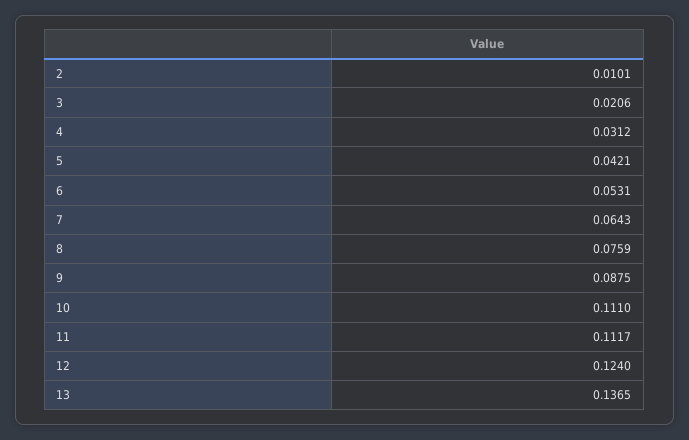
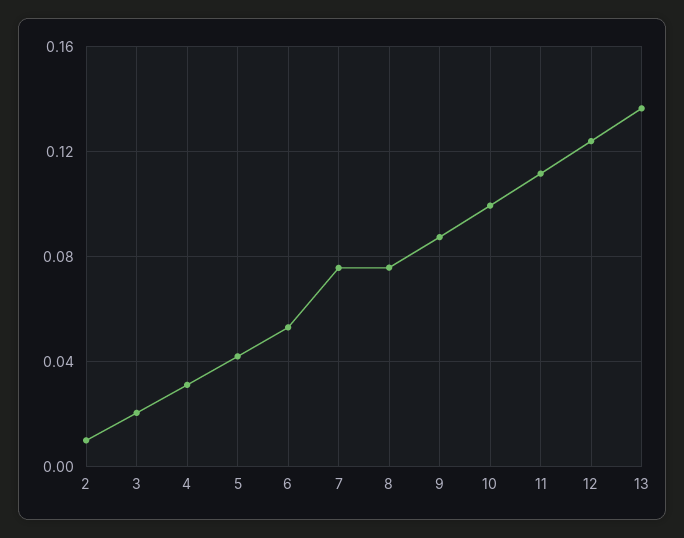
  {
    "2": 0.0101,
    "3": 0.0206,
    "4": 0.0312,
    "5": 0.0421,
    "6": 0.0531,
-   "7": 0.0643,
+   "7": 0.075,
    "8": 0.0759,
    "9": 0.0875,
-   "10": 0.111,
+   "10": 0.1,
    "11": 0.1117,
    "12": 0.124,
    "13": 0.1365
  }

